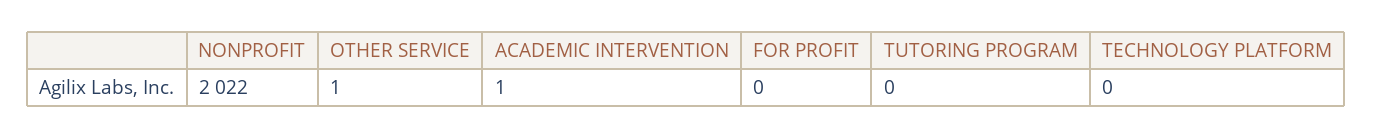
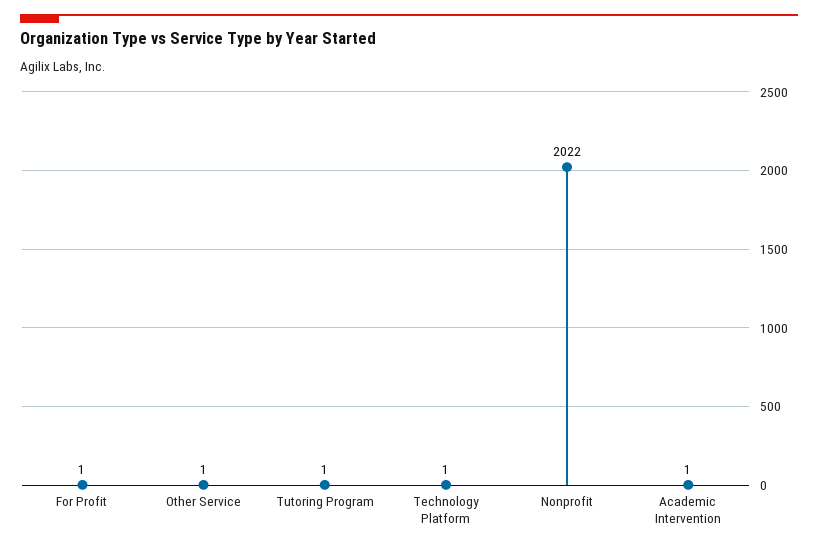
  {
    "NONPROFIT": 2022,
    "OTHER SERVICE": 1,
    "ACADEMIC INTERVENTION": 1,
-   "FOR PROFIT": 0,
+   "FOR PROFIT": 1,
-   "TUTORING PROGRAM": 0,
+   "TUTORING PROGRAM": 1,
-   "TECHNOLOGY PLATFORM": 0
+   "TECHNOLOGY PLATFORM": 1
  }

